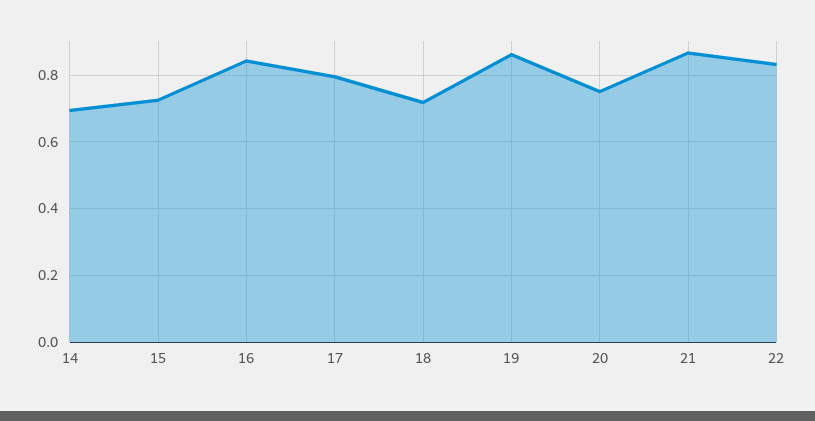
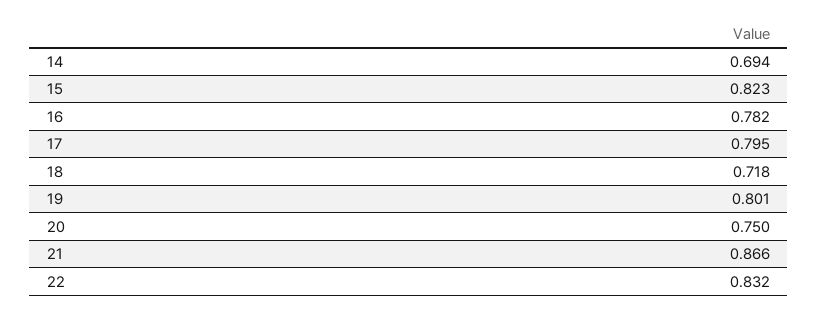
  {
    "14": 0.694,
-   "15": 0.72,
+   "15": 0.823,
-   "16": 0.84,
+   "16": 0.782,
    "17": 0.795,
    "18": 0.718,
-   "19": 0.86,
+   "19": 0.801,
    "20": 0.75,
    "21": 0.866,
    "22": 0.832
  }

